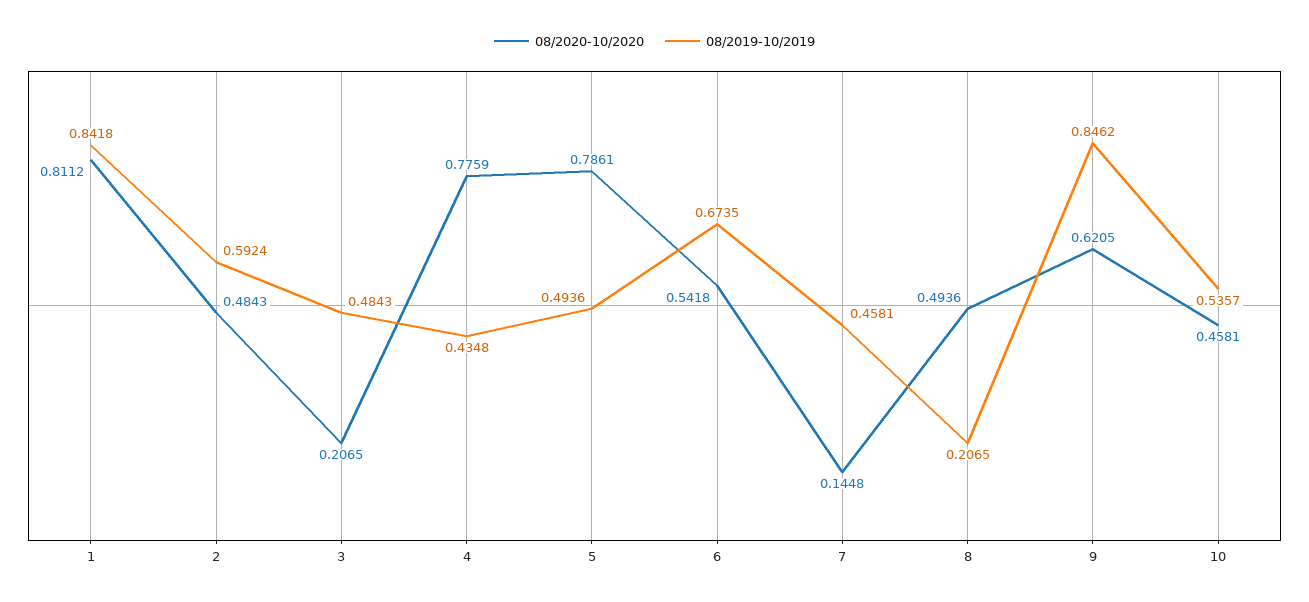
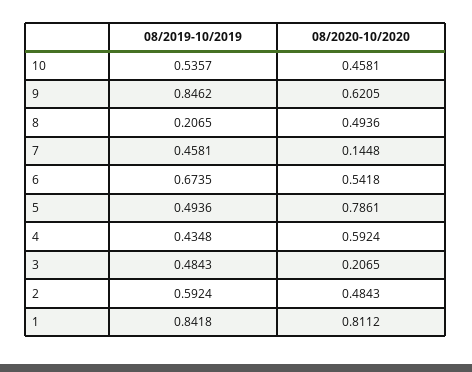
  {
    "08/2020-10/2020": {
      "1": 0.8112,
      "2": 0.4843,
      "3": 0.2065,
-     "4": 0.7759,
+     "4": 0.5924,
      "5": 0.7861,
      "6": 0.5418,
      "7": 0.1448,
      "8": 0.4936,
      "9": 0.6205,
      "10": 0.4581
    },
    "08/2019-10/2019": {
      "1": 0.8418,
      "2": 0.5924,
      "3": 0.4843,
      "4": 0.4348,
      "5": 0.4936,
      "6": 0.6735,
      "7": 0.4581,
      "8": 0.2065,
      "9": 0.8462,
      "10": 0.5357
    }
  }

